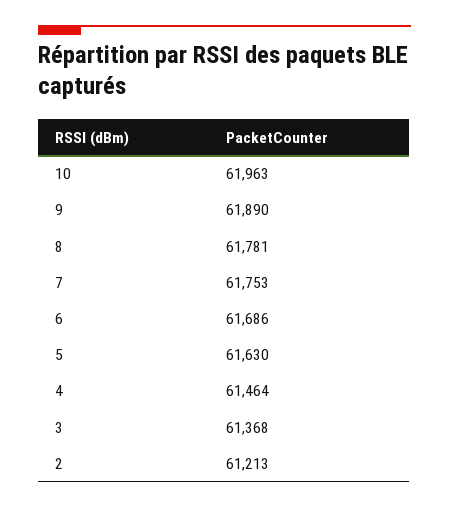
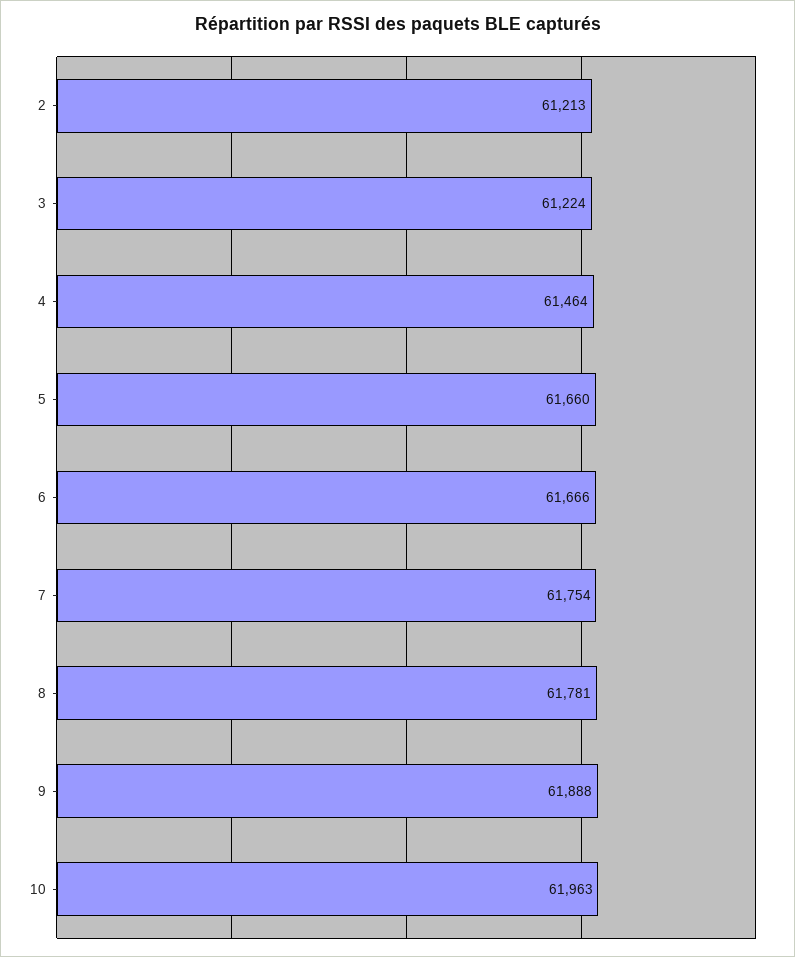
  {
    "10": 61963,
-   "9": 61890,
+   "9": 61888,
    "8": 61781,
-   "7": 61753,
+   "7": 61754,
-   "6": 61686,
+   "6": 61666,
-   "5": 61630,
+   "5": 61660,
    "4": 61464,
-   "3": 61368,
+   "3": 61224,
    "2": 61213
  }

